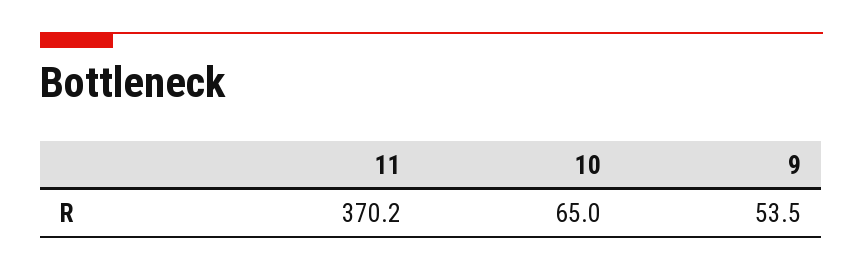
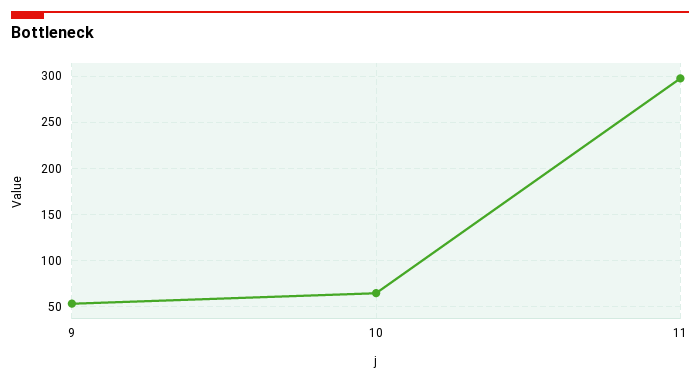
  {
-   "11": 370.2,
+   "11": 300,
    "10": 65,
    "9": 53.5
  }

